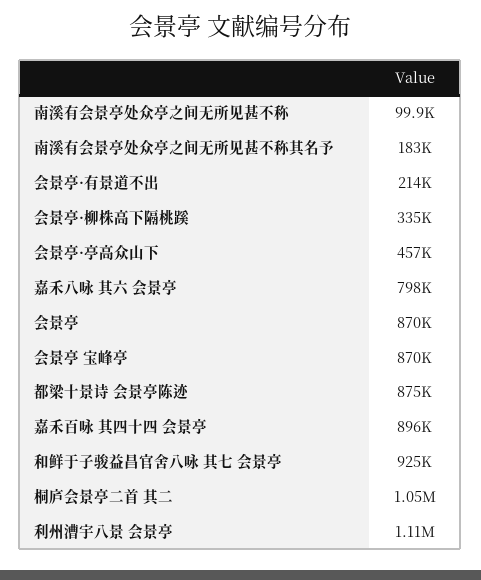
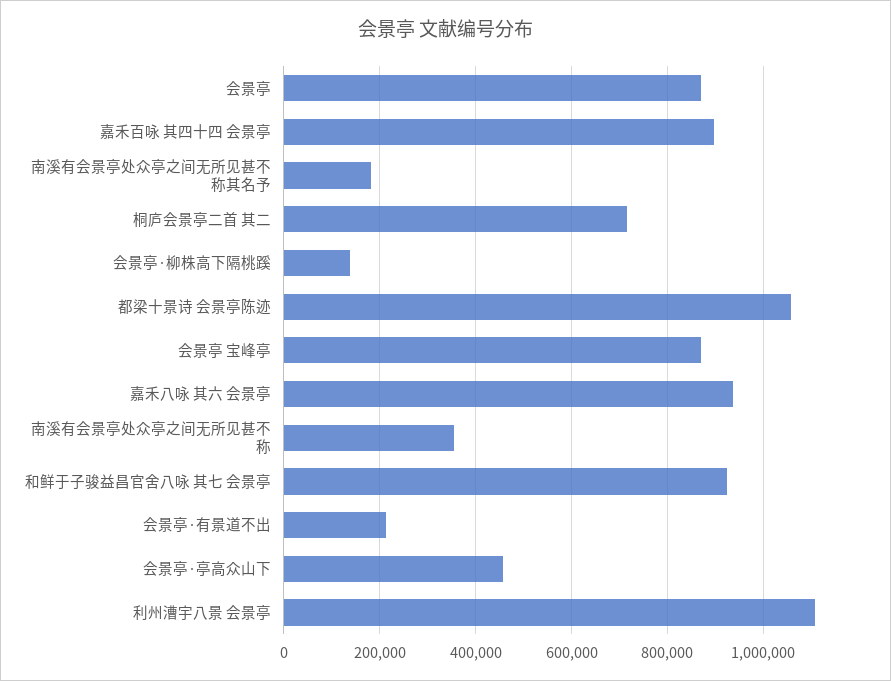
  {
-   "南溪有会景亭处众亭之间无所见甚不称": 99900,
+   "南溪有会景亭处众亭之间无所见甚不称": 360000,
    "南溪有会景亭处众亭之间无所见甚不称其名予": 183000,
    "会景亭·有景道不出": 214000,
-   "会景亭·柳株高下隔桃蹊": 335000,
+   "会景亭·柳株高下隔桃蹊": 140000,
    "会景亭·亭高众山下": 457000,
-   "嘉禾八咏 其六 会景亭": 798000,
+   "嘉禾八咏 其六 会景亭": 940000,
    "会景亭": 870000,
    "会景亭 宝峰亭": 870000,
-   "都梁十景诗 会景亭陈迹": 875000,
+   "都梁十景诗 会景亭陈迹": 1060000,
    "嘉禾百咏 其四十四 会景亭": 896000,
    "和鲜于子骏益昌官舍八咏 其七 会景亭": 925000,
-   "桐庐会景亭二首 其二": 1050000,
+   "桐庐会景亭二首 其二": 720000,
    "利州漕宇八景 会景亭": 1110000
  }

